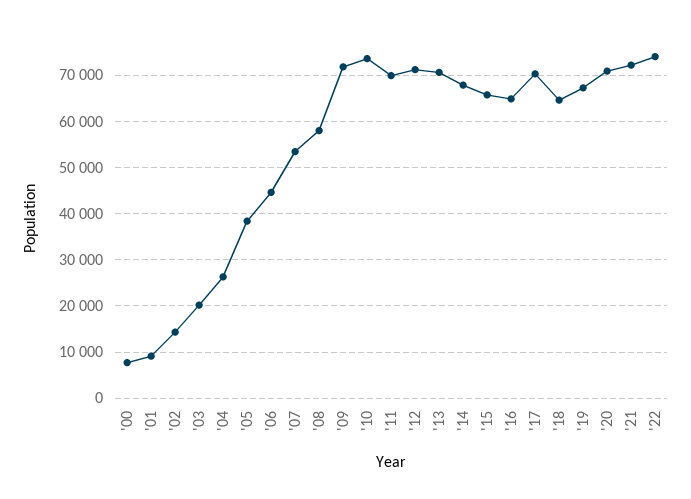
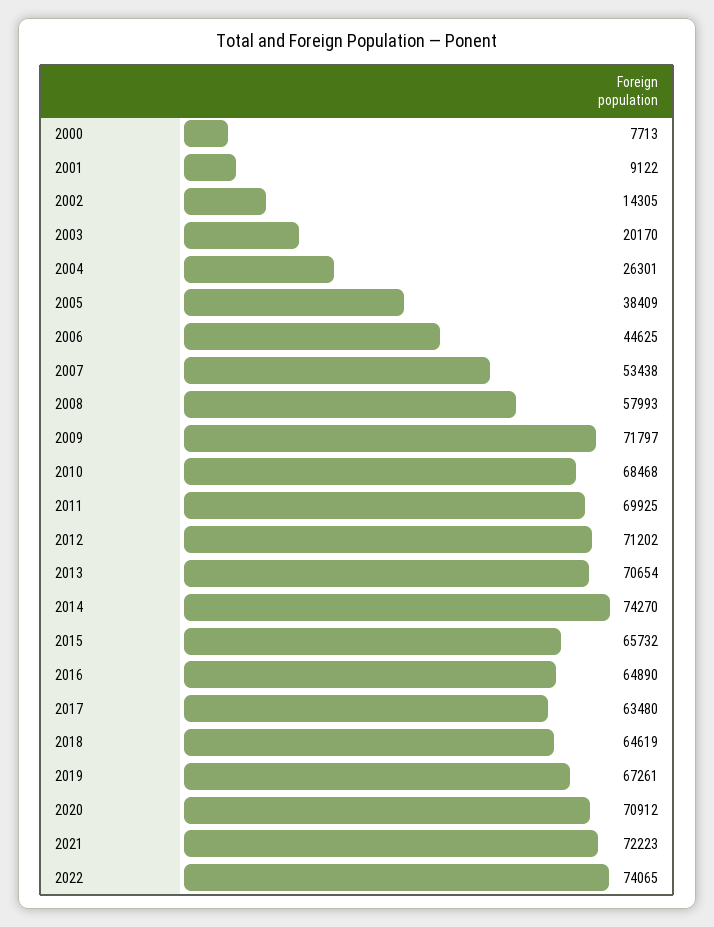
  {
    "'00": 7713,
    "'01": 9122,
    "'02": 14305,
    "'03": 20170,
    "'04": 26301,
    "'05": 38409,
    "'06": 44625,
    "'07": 53438,
    "'08": 57993,
    "'09": 71797,
-   "'10": 74000,
+   "'10": 68468,
    "'11": 69925,
    "'12": 71202,
    "'13": 70654,
-   "'14": 68000,
+   "'14": 74270,
    "'15": 65732,
    "'16": 64890,
-   "'17": 70000,
+   "'17": 63480,
    "'18": 64619,
    "'19": 67261,
    "'20": 70912,
    "'21": 72223,
    "'22": 74065
  }

